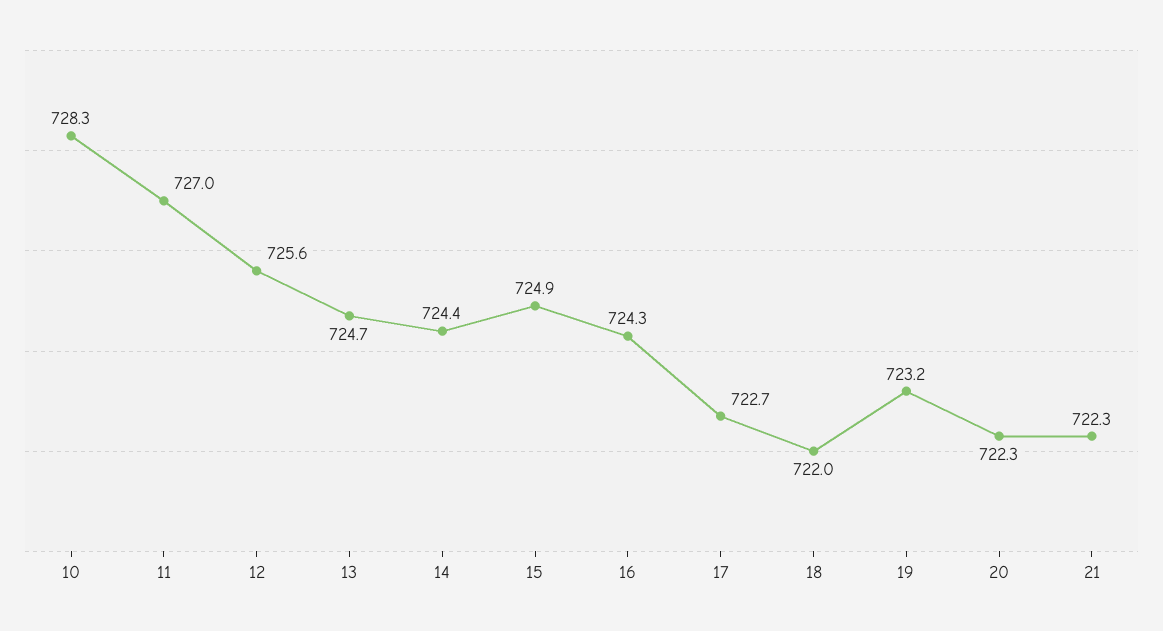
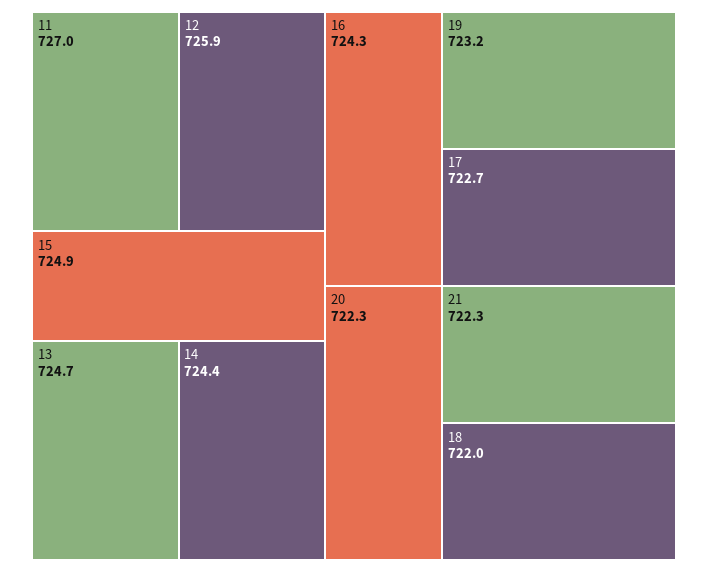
  {
-   "10": 728.3,
    "11": 727,
-   "12": 725.6,
+   "12": 725.9,
    "13": 724.7,
    "14": 724.4,
    "15": 724.9,
    "16": 724.3,
    "17": 722.7,
    "18": 722,
    "19": 723.2,
    "20": 722.3,
    "21": 722.3
  }

